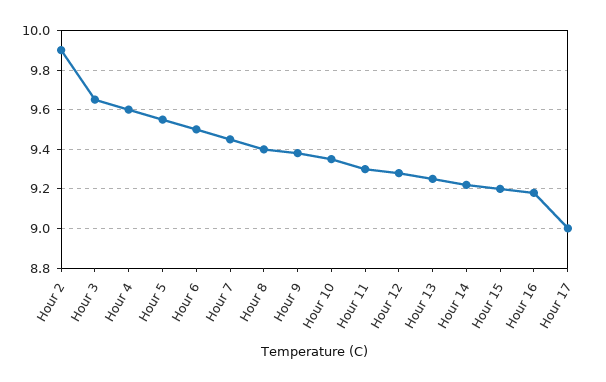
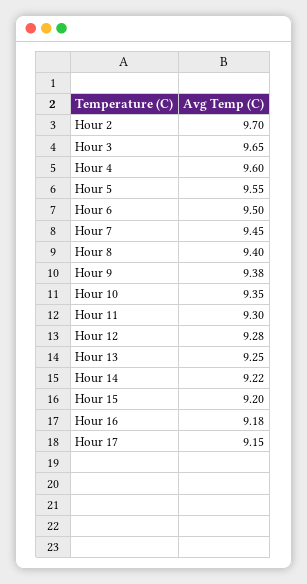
  {
-   "Hour 2": 9.9,
+   "Hour 2": 9.7,
    "Hour 3": 9.65,
    "Hour 4": 9.6,
    "Hour 5": 9.55,
    "Hour 6": 9.5,
    "Hour 7": 9.45,
    "Hour 8": 9.4,
    "Hour 9": 9.38,
    "Hour 10": 9.35,
    "Hour 11": 9.3,
    "Hour 12": 9.28,
    "Hour 13": 9.25,
    "Hour 14": 9.22,
    "Hour 15": 9.2,
    "Hour 16": 9.18,
-   "Hour 17": 9
+   "Hour 17": 9.15
  }

